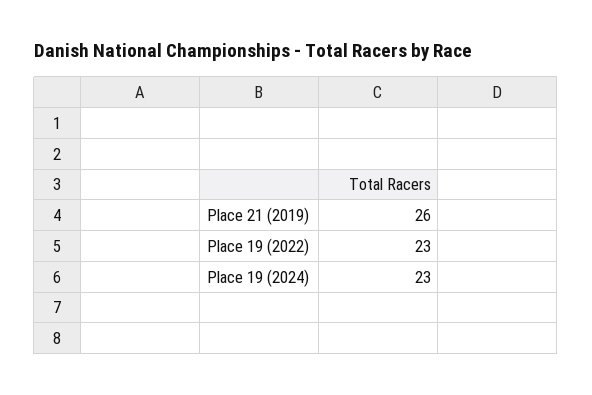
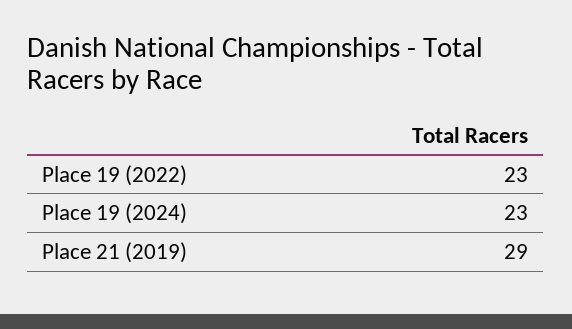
  {
-   "Place 21 (2019)": 26,
+   "Place 21 (2019)": 29,
    "Place 19 (2022)": 23,
    "Place 19 (2024)": 23
  }

